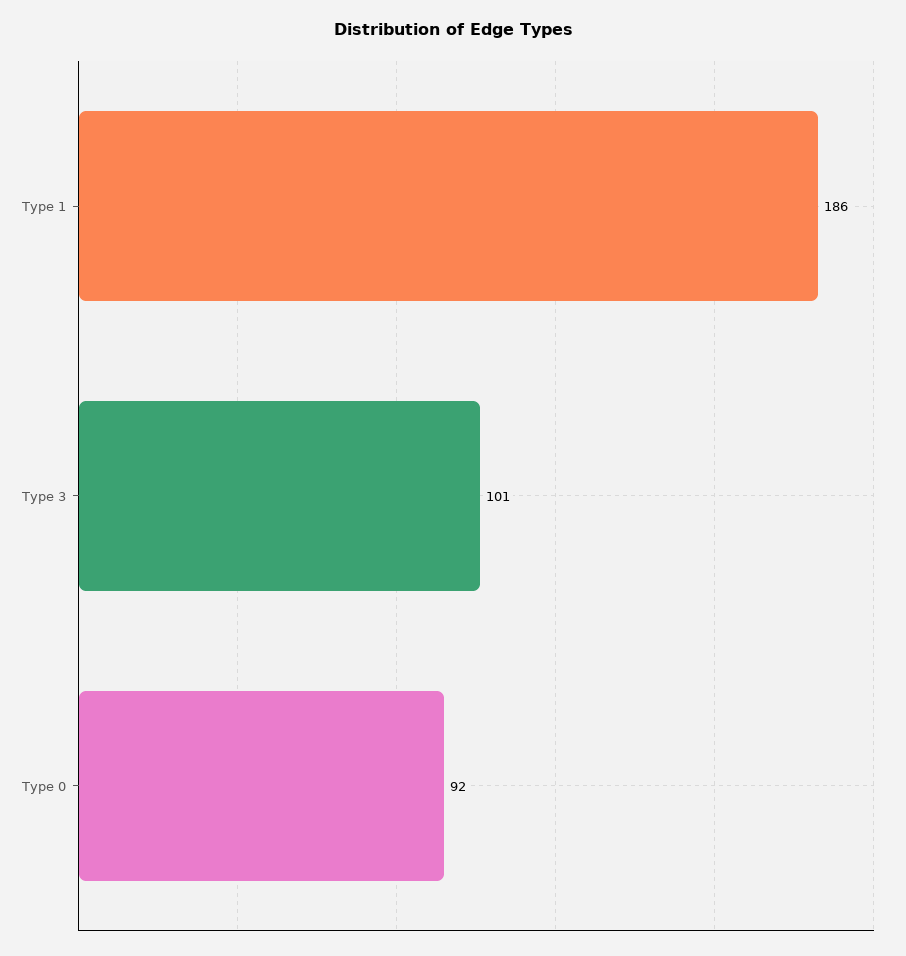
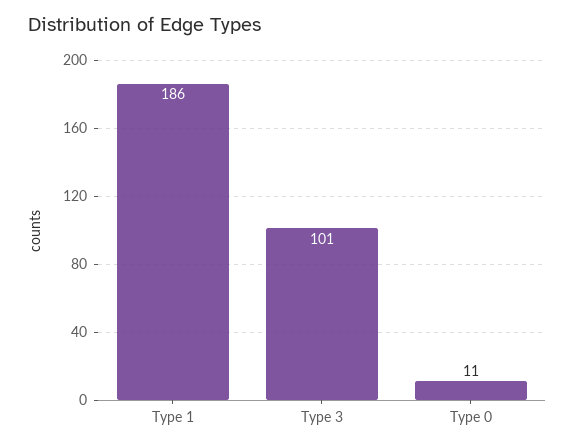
  {
    "Type 1": 186,
    "Type 3": 101,
-   "Type 0": 92
+   "Type 0": 11
  }

